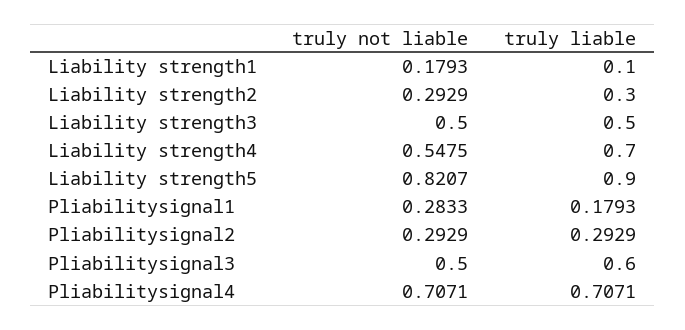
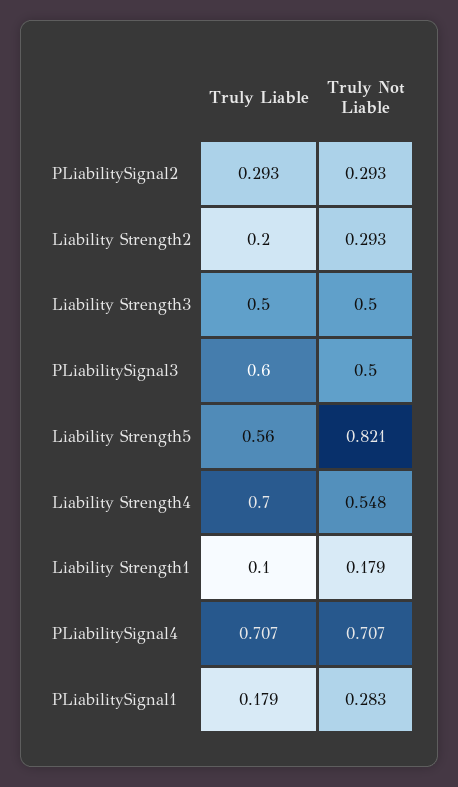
  {
    "truly not liable": {
      "Liability strength1": 0.1793,
      "Liability strength2": 0.2929,
      "Liability strength3": 0.5,
      "Liability strength4": 0.5475,
      "Liability strength5": 0.8207,
      "Pliabilitysignal1": 0.2833,
      "Pliabilitysignal2": 0.2929,
      "Pliabilitysignal3": 0.5,
      "Pliabilitysignal4": 0.7071
    },
    "truly liable": {
      "Liability strength1": 0.1,
-     "Liability strength2": 0.3,
+     "Liability strength2": 0.2,
      "Liability strength3": 0.5,
      "Liability strength4": 0.7,
-     "Liability strength5": 0.9,
+     "Liability strength5": 0.56,
      "Pliabilitysignal1": 0.1793,
      "Pliabilitysignal2": 0.2929,
      "Pliabilitysignal3": 0.6,
      "Pliabilitysignal4": 0.7071
    }
  }

